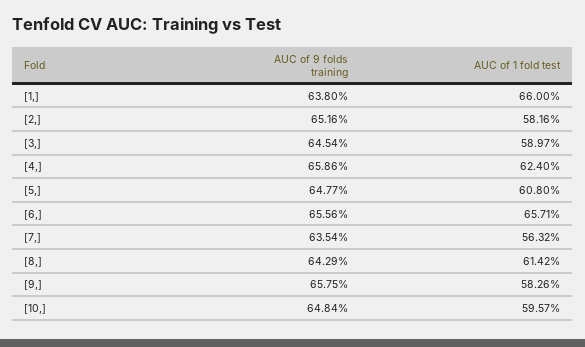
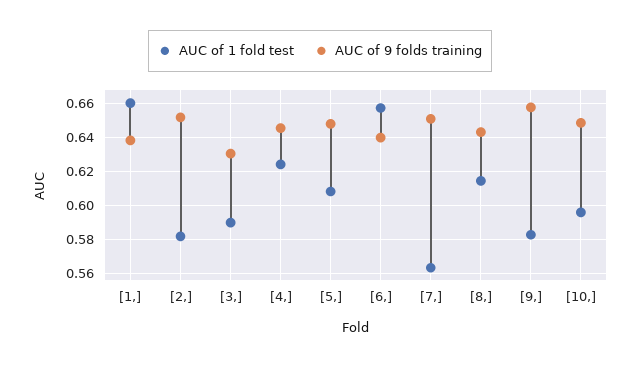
  {
    "AUC of 9 folds training": {
      "[1,]": 0.638,
      "[2,]": 0.6516,
-     "[3,]": 0.6454,
+     "[3,]": 0.63,
-     "[4,]": 0.6586,
+     "[4,]": 0.645,
      "[5,]": 0.6477,
-     "[6,]": 0.6556,
+     "[6,]": 0.64,
-     "[7,]": 0.6354,
+     "[7,]": 0.65,
      "[8,]": 0.6429,
      "[9,]": 0.6575,
      "[10,]": 0.6484
    },
    "AUC of 1 fold test": {
      "[1,]": 0.66,
      "[2,]": 0.5816,
      "[3,]": 0.5897,
      "[4,]": 0.624,
      "[5,]": 0.608,
      "[6,]": 0.6571,
      "[7,]": 0.5632,
      "[8,]": 0.6142,
      "[9,]": 0.5826,
      "[10,]": 0.5957
    }
  }

